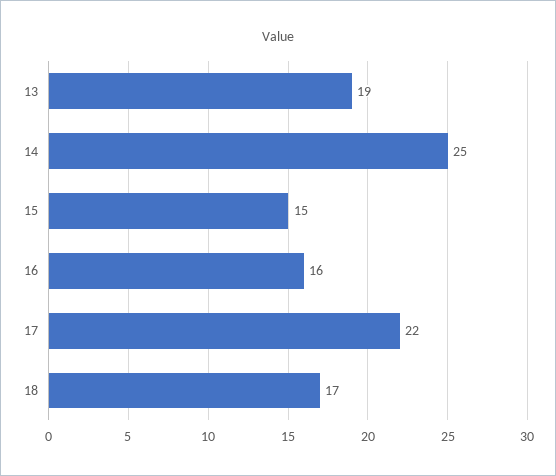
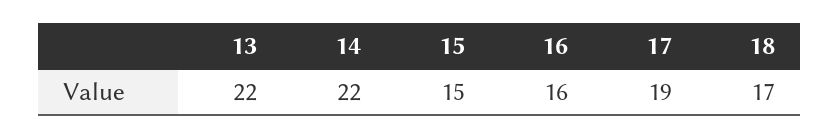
  {
-   "13": 19,
+   "13": 22,
-   "14": 25,
+   "14": 22,
    "15": 15,
    "16": 16,
-   "17": 22,
+   "17": 19,
    "18": 17
  }

